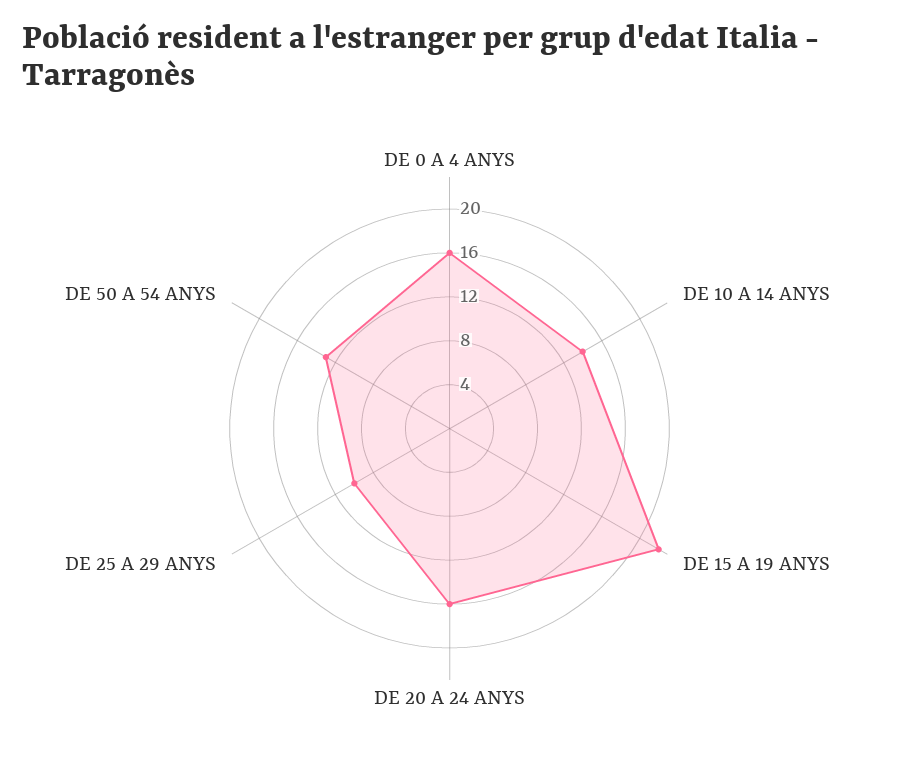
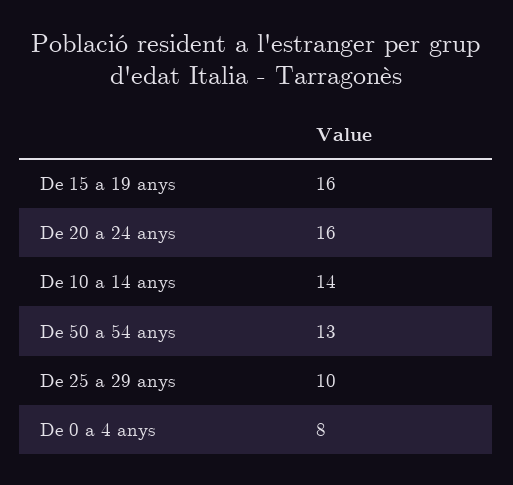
  {
-   "DE 0 A 4 ANYS": 16,
+   "DE 0 A 4 ANYS": 8,
    "DE 10 A 14 ANYS": 14,
-   "DE 15 A 19 ANYS": 22,
+   "DE 15 A 19 ANYS": 16,
    "DE 20 A 24 ANYS": 16,
    "DE 25 A 29 ANYS": 10,
    "DE 50 A 54 ANYS": 13
  }

